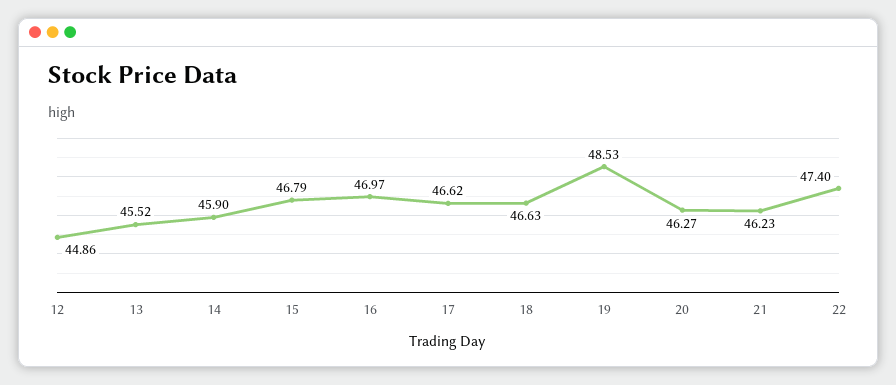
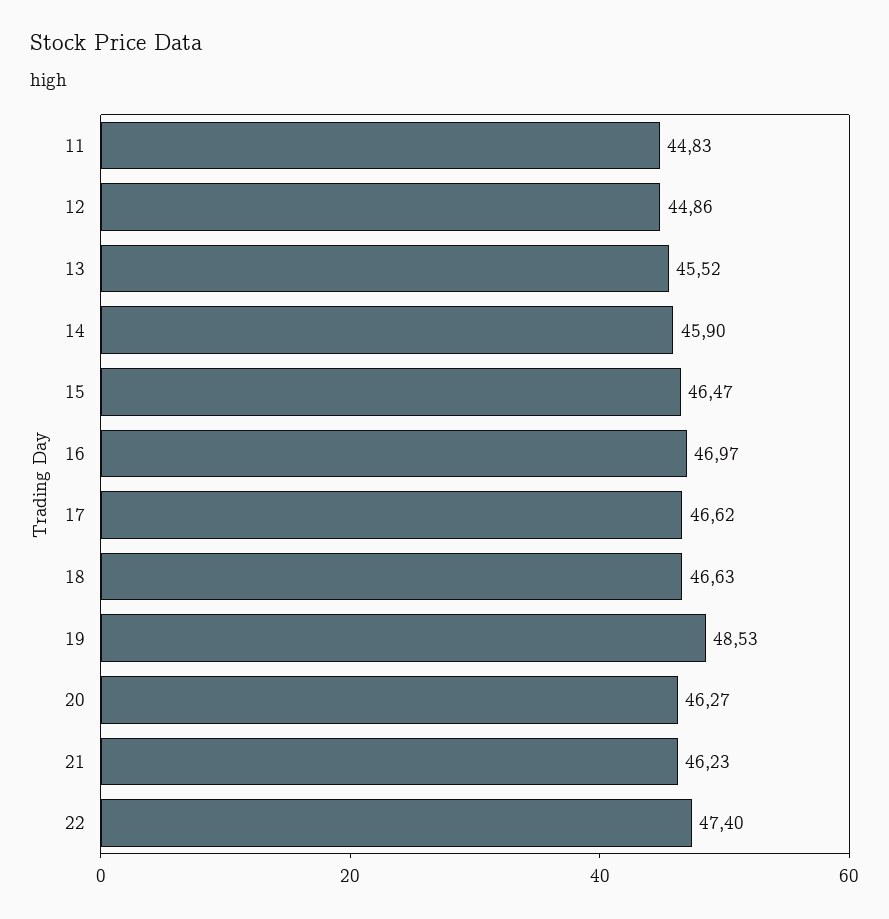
  {
    "12": 44.86,
    "13": 45.52,
    "14": 45.9,
-   "15": 46.79,
+   "15": 46.47,
    "16": 46.97,
    "17": 46.62,
    "18": 46.63,
    "19": 48.53,
    "20": 46.27,
    "21": 46.23,
-   "22": 47.4
+   "22": 47.4,
+   "11": 44.83
  }

